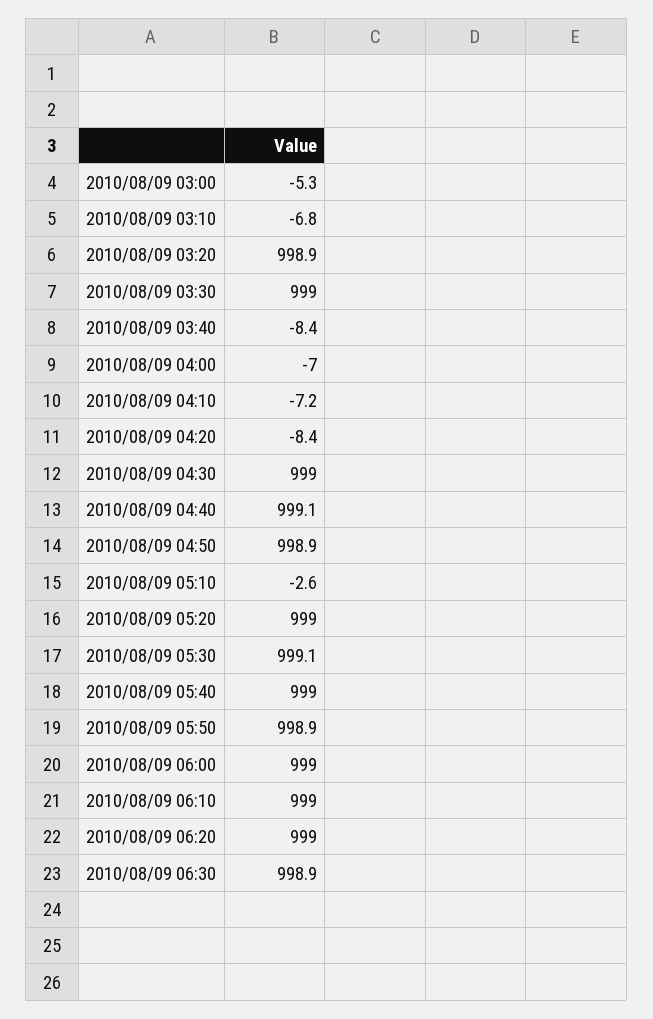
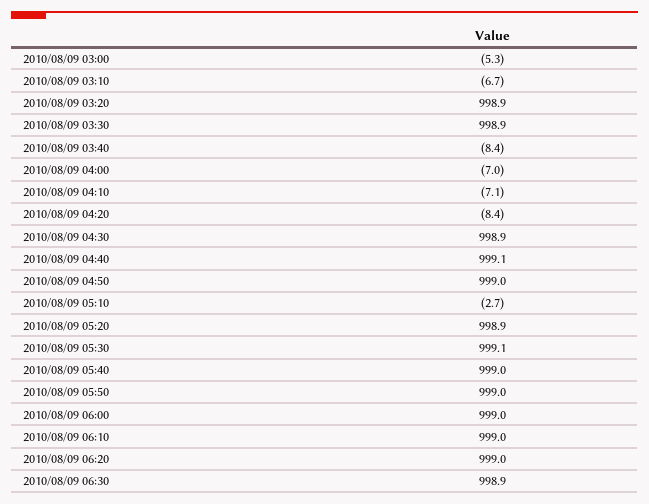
  {
    "2010/08/09 03:00": -5.3,
-   "2010/08/09 03:10": -6.8,
+   "2010/08/09 03:10": -6.7,
    "2010/08/09 03:20": 998.9,
-   "2010/08/09 03:30": 999,
+   "2010/08/09 03:30": 998.9,
    "2010/08/09 03:40": -8.4,
    "2010/08/09 04:00": -7,
-   "2010/08/09 04:10": -7.2,
+   "2010/08/09 04:10": -7.1,
    "2010/08/09 04:20": -8.4,
-   "2010/08/09 04:30": 999,
+   "2010/08/09 04:30": 998.9,
    "2010/08/09 04:40": 999.1,
-   "2010/08/09 04:50": 998.9,
+   "2010/08/09 04:50": 999,
-   "2010/08/09 05:10": -2.6,
+   "2010/08/09 05:10": -2.7,
-   "2010/08/09 05:20": 999,
+   "2010/08/09 05:20": 998.9,
    "2010/08/09 05:30": 999.1,
    "2010/08/09 05:40": 999,
-   "2010/08/09 05:50": 998.9,
+   "2010/08/09 05:50": 999,
    "2010/08/09 06:00": 999,
    "2010/08/09 06:10": 999,
    "2010/08/09 06:20": 999,
    "2010/08/09 06:30": 998.9
  }

